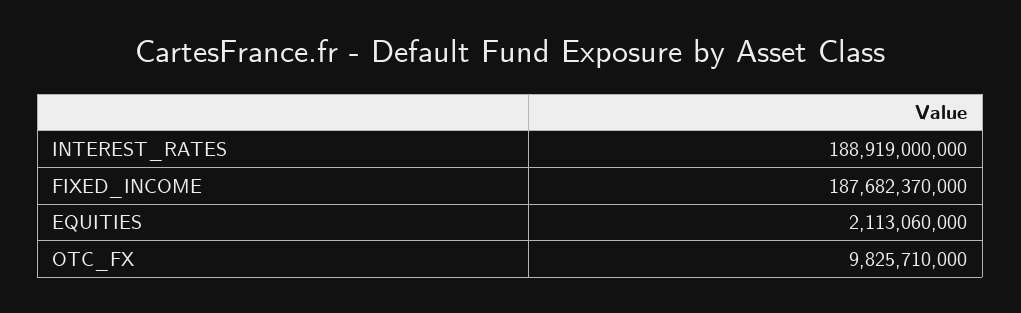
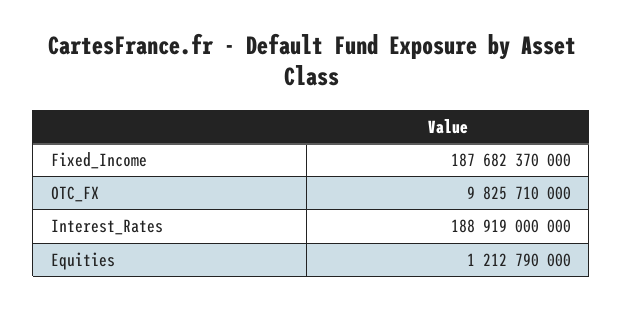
  {
    "INTEREST_RATES": 188919000000,
    "FIXED_INCOME": 187682370000,
-   "EQUITIES": 2113060000,
+   "EQUITIES": 1212790000,
    "OTC_FX": 9825710000
  }

